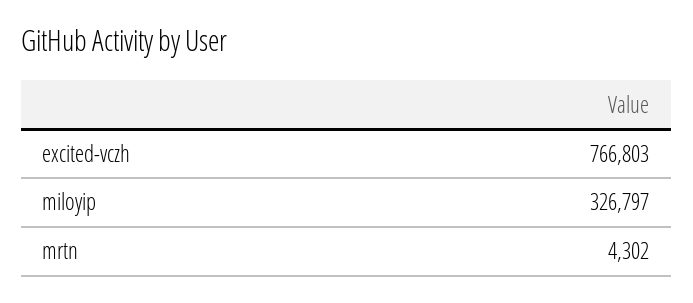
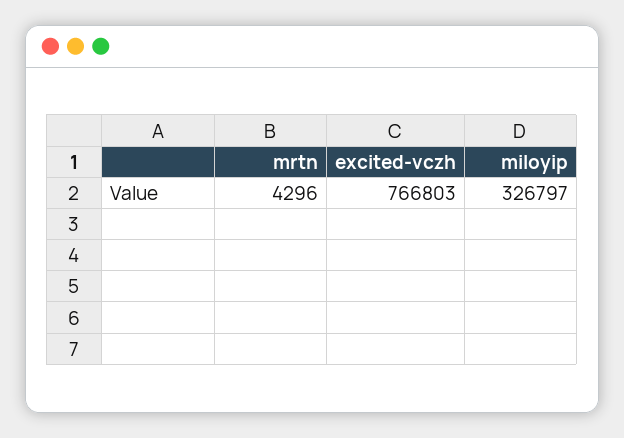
  {
    "excited-vczh": 766803,
    "miloyip": 326797,
-   "mrtn": 4302
+   "mrtn": 4296
  }

